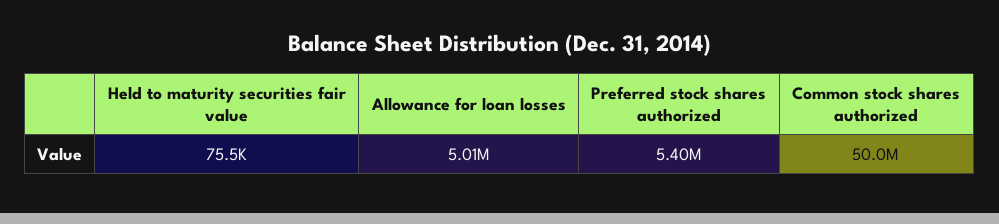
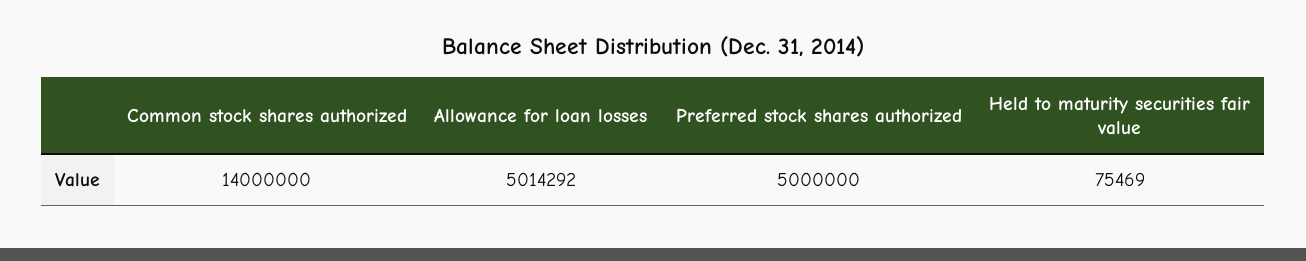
  {
    "Held to maturity securities fair value": 75469,
    "Allowance for loan losses": 5014292,
-   "Preferred stock shares authorized": 5400000,
+   "Preferred stock shares authorized": 5000000,
-   "Common stock shares authorized": 50000000
+   "Common stock shares authorized": 14000000
  }

